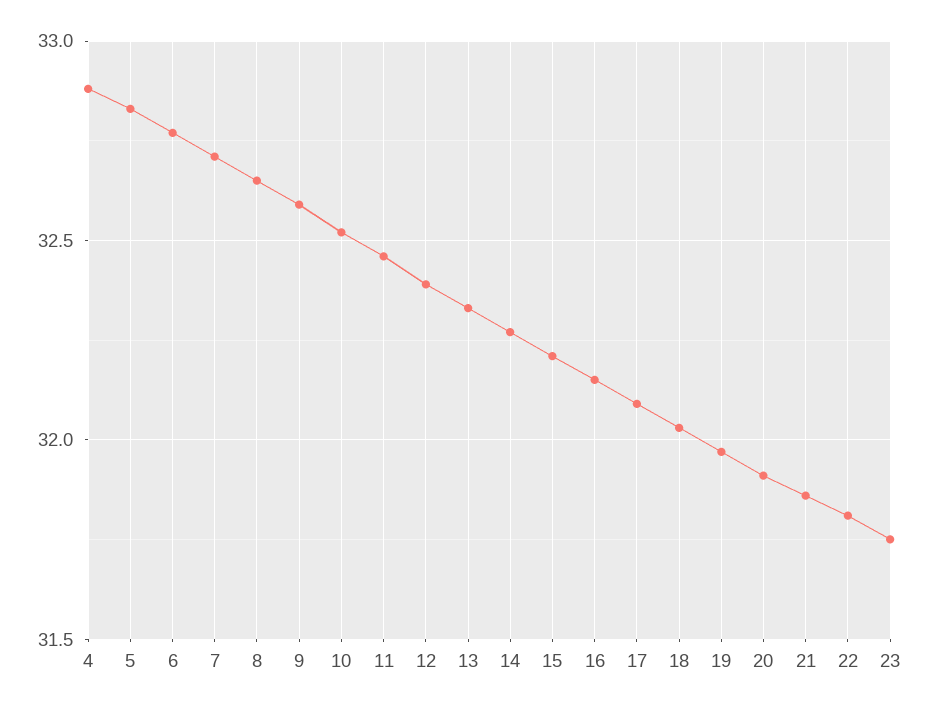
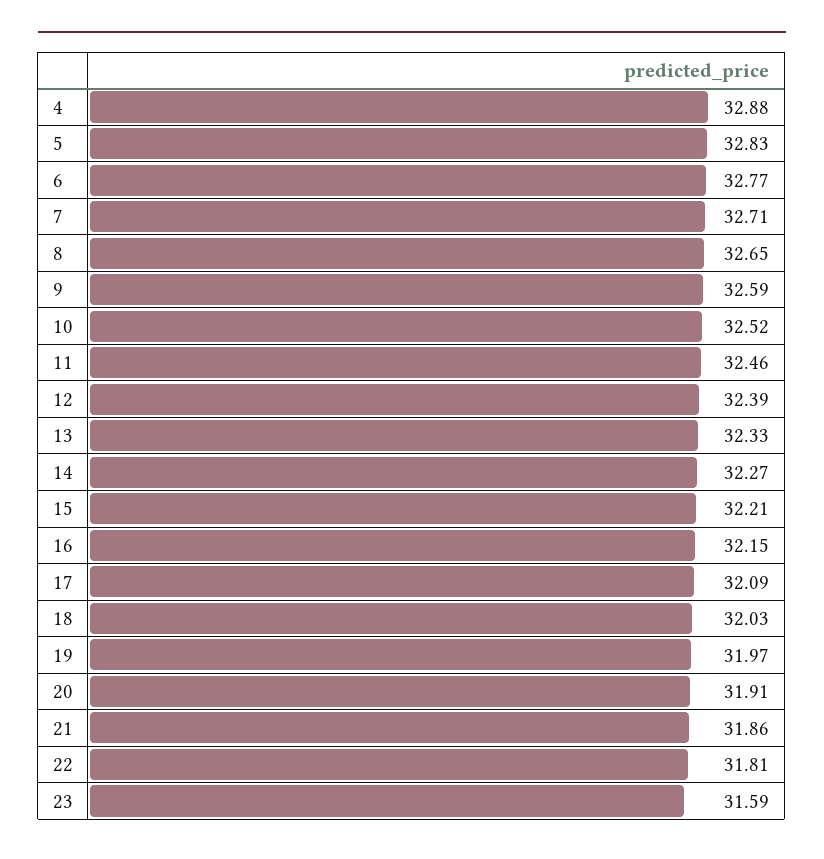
  {
    "4": 32.88,
    "5": 32.83,
    "6": 32.77,
    "7": 32.71,
    "8": 32.65,
    "9": 32.59,
    "10": 32.52,
    "11": 32.46,
    "12": 32.39,
    "13": 32.33,
    "14": 32.27,
    "15": 32.21,
    "16": 32.15,
    "17": 32.09,
    "18": 32.03,
    "19": 31.97,
    "20": 31.91,
    "21": 31.86,
    "22": 31.81,
-   "23": 31.75
+   "23": 31.59
  }

